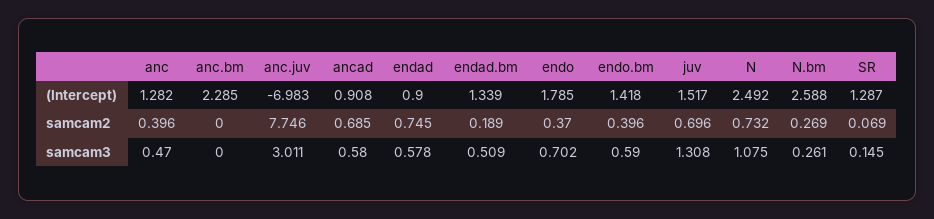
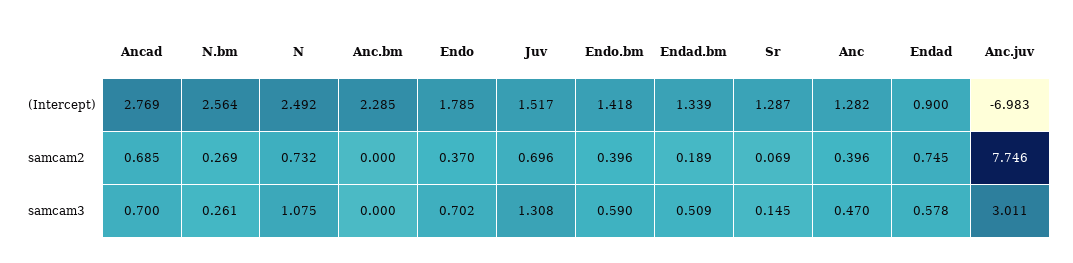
  {
    "anc": {
      "(Intercept)": 1.282,
      "samcam2": 0.396,
      "samcam3": 0.47
    },
    "anc.bm": {
      "(Intercept)": 2.285,
      "samcam2": 0,
      "samcam3": 0
    },
    "anc.juv": {
      "(Intercept)": -6.983,
      "samcam2": 7.746,
      "samcam3": 3.011
    },
    "ancad": {
-     "(Intercept)": 0.908,
+     "(Intercept)": 2.769,
      "samcam2": 0.685,
-     "samcam3": 0.58
+     "samcam3": 0.7
    },
    "endad": {
      "(Intercept)": 0.9,
      "samcam2": 0.745,
      "samcam3": 0.578
    },
    "endad.bm": {
      "(Intercept)": 1.339,
      "samcam2": 0.189,
      "samcam3": 0.509
    },
    "endo": {
      "(Intercept)": 1.785,
      "samcam2": 0.37,
      "samcam3": 0.702
    },
    "endo.bm": {
      "(Intercept)": 1.418,
      "samcam2": 0.396,
      "samcam3": 0.59
    },
    "juv": {
      "(Intercept)": 1.517,
      "samcam2": 0.696,
      "samcam3": 1.308
    },
    "N": {
      "(Intercept)": 2.492,
      "samcam2": 0.732,
      "samcam3": 1.075
    },
    "N.bm": {
-     "(Intercept)": 2.588,
+     "(Intercept)": 2.564,
      "samcam2": 0.269,
      "samcam3": 0.261
    },
    "SR": {
      "(Intercept)": 1.287,
      "samcam2": 0.069,
      "samcam3": 0.145
    }
  }

